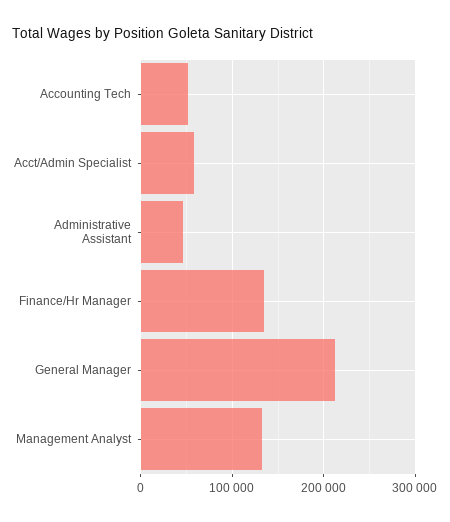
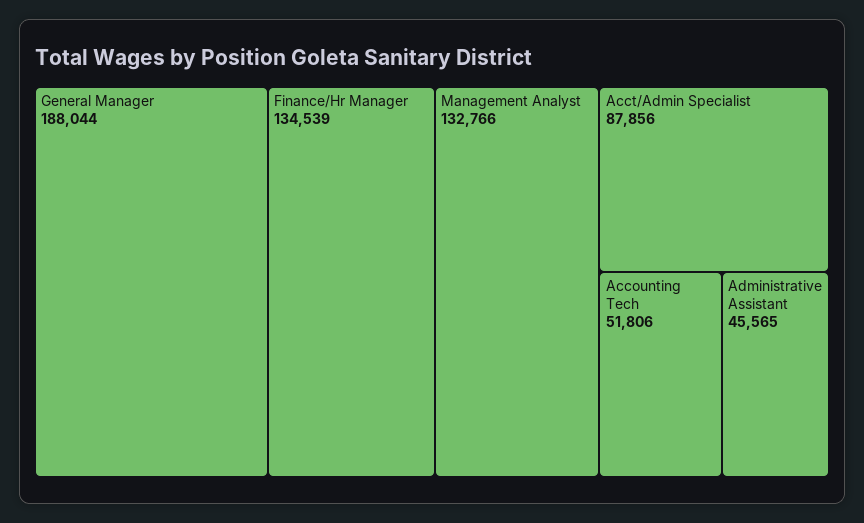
  {
    "Accounting Tech": 51806,
-   "Acct/Admin Specialist": 60000,
+   "Acct/Admin Specialist": 87856,
    "Administrative Assistant": 45565,
    "Finance/Hr Manager": 134539,
-   "General Manager": 210000,
+   "General Manager": 188044,
    "Management Analyst": 132766
  }

